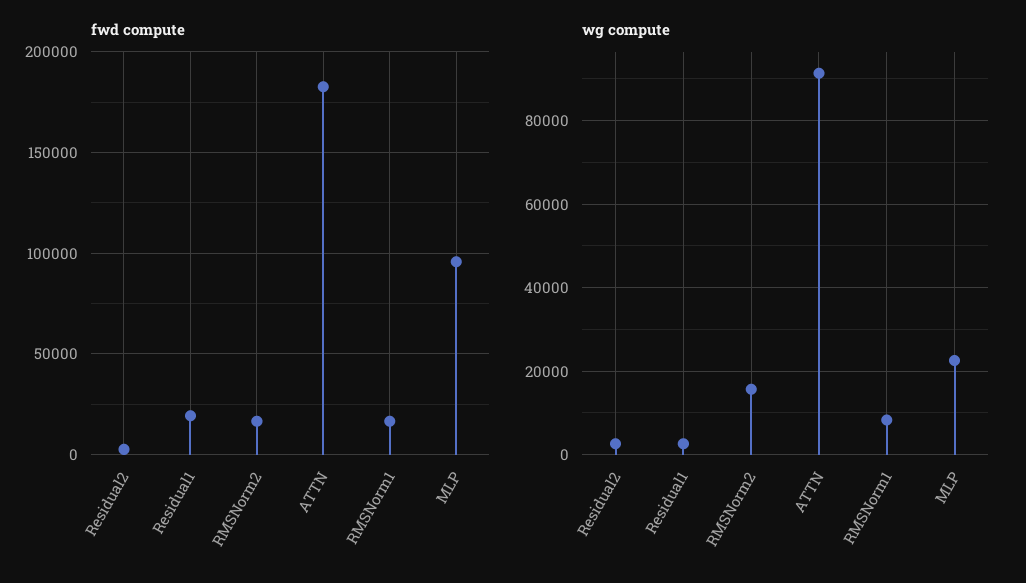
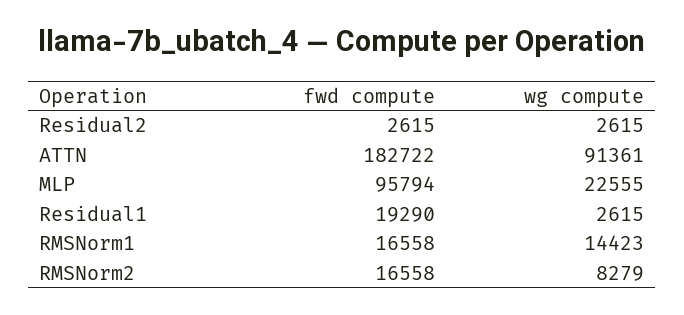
  {
    "fwd compute": {
      "Residual2": 2615,
      "Residual1": 19290,
      "RMSNorm2": 16558,
      "ATTN": 182722,
      "RMSNorm1": 16558,
      "MLP": 95794
    },
    "wg compute": {
      "Residual2": 2615,
      "Residual1": 2615,
-     "RMSNorm2": 16000,
+     "RMSNorm2": 8279,
      "ATTN": 91361,
-     "RMSNorm1": 8000,
+     "RMSNorm1": 14423,
      "MLP": 22555
    }
  }

